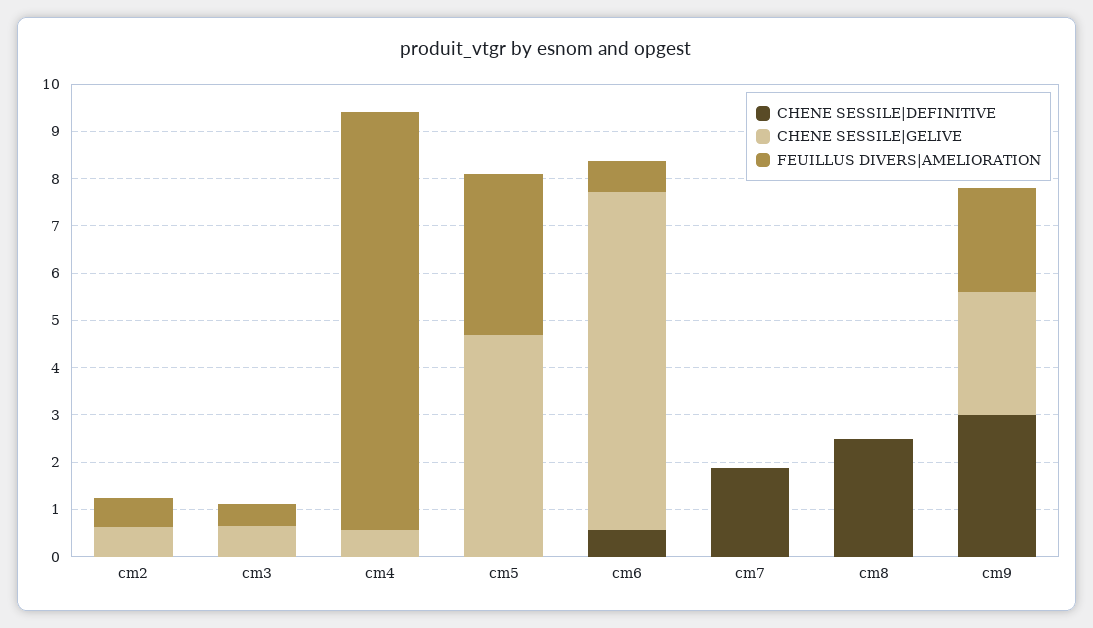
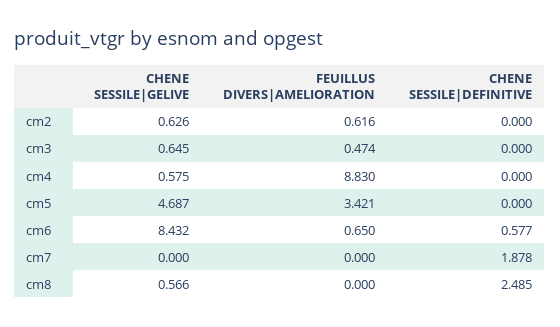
  {
    "CHENE SESSILE|DEFINITIVE": {
      "cm2": 0,
      "cm3": 0,
      "cm4": 0,
      "cm5": 0,
      "cm6": 0.577,
      "cm7": 1.878,
-     "cm8": 2.485,
+     "cm8": 2.485
-     "cm9": 3
    },
    "CHENE SESSILE|GELIVE": {
      "cm2": 0.626,
      "cm3": 0.645,
      "cm4": 0.575,
      "cm5": 4.687,
-     "cm6": 7.2,
+     "cm6": 8.432,
      "cm7": 0,
-     "cm8": 0,
+     "cm8": 0.566
-     "cm9": 2.6
    },
    "FEUILLUS DIVERS|AMELIORATION": {
      "cm2": 0.616,
      "cm3": 0.474,
      "cm4": 8.83,
      "cm5": 3.421,
      "cm6": 0.65,
      "cm7": 0,
-     "cm8": 0,
+     "cm8": 0
-     "cm9": 2.2
    }
  }

